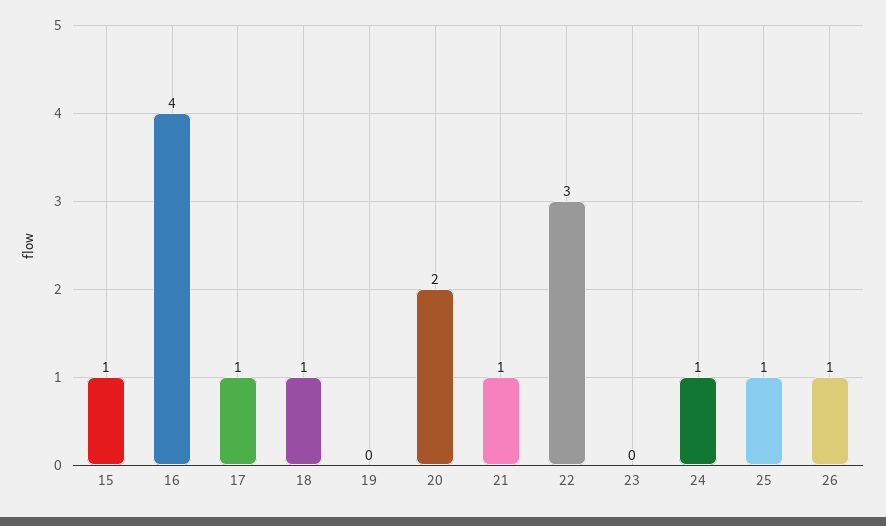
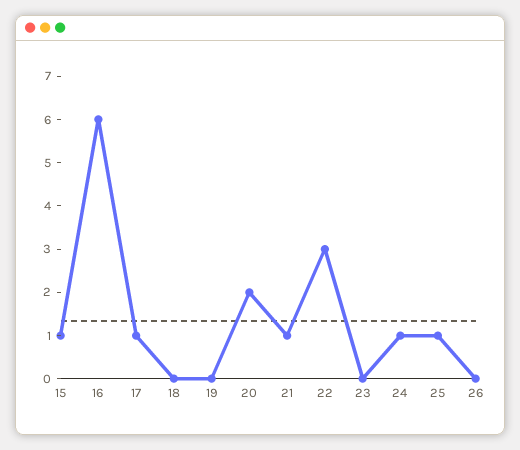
  {
    "15": 1,
-   "16": 4,
+   "16": 6,
    "17": 1,
-   "18": 1,
+   "18": 0,
    "19": 0,
    "20": 2,
    "21": 1,
    "22": 3,
    "23": 0,
    "24": 1,
    "25": 1,
-   "26": 1
+   "26": 0
  }

